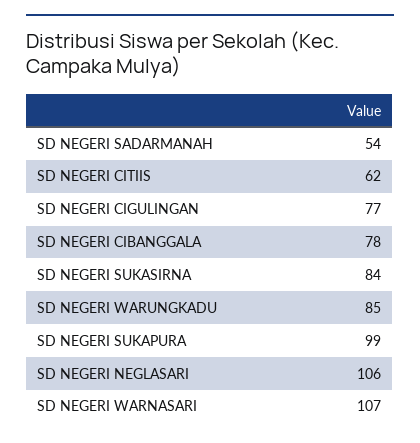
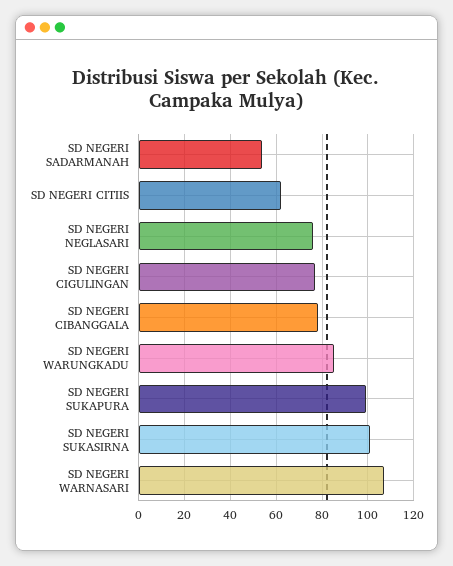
  {
    "SD NEGERI SADARMANAH": 54,
    "SD NEGERI CITIIS": 62,
    "SD NEGERI CIGULINGAN": 77,
    "SD NEGERI CIBANGGALA": 78,
-   "SD NEGERI SUKASIRNA": 84,
+   "SD NEGERI SUKASIRNA": 100,
    "SD NEGERI WARUNGKADU": 85,
    "SD NEGERI SUKAPURA": 99,
-   "SD NEGERI NEGLASARI": 106,
+   "SD NEGERI NEGLASARI": 75,
    "SD NEGERI WARNASARI": 107
  }

